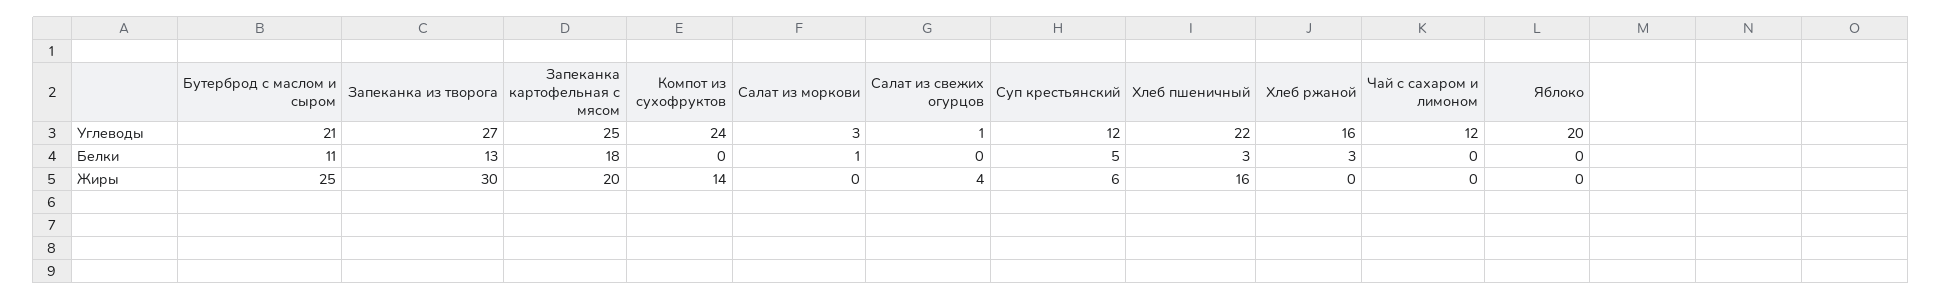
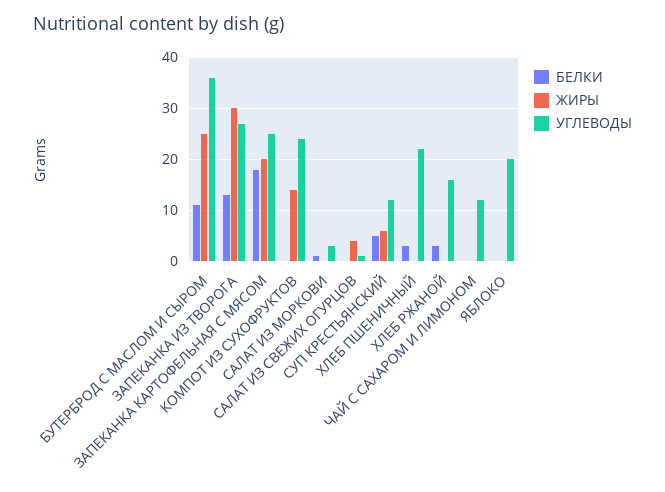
  {
    "Углеводы": {
-     "Бутерброд с маслом и сыром": 21,
+     "Бутерброд с маслом и сыром": 35,
      "Запеканка из творога": 27,
      "Запеканка картофельная с мясом": 25,
      "Компот из сухофруктов": 24,
      "Салат из моркови": 3,
      "Салат из свежих огурцов": 1,
      "Суп крестьянский": 12,
      "Хлеб пшеничный": 22,
      "Хлеб ржаной": 16,
      "Чай с сахаром и лимоном": 12,
      "Яблоко": 20
    },
    "Белки": {
      "Бутерброд с маслом и сыром": 11,
      "Запеканка из творога": 13,
      "Запеканка картофельная с мясом": 18,
      "Компот из сухофруктов": 0,
      "Салат из моркови": 1,
      "Салат из свежих огурцов": 0,
      "Суп крестьянский": 5,
      "Хлеб пшеничный": 3,
      "Хлеб ржаной": 3,
      "Чай с сахаром и лимоном": 0,
      "Яблоко": 0
    },
    "Жиры": {
      "Бутерброд с маслом и сыром": 25,
      "Запеканка из творога": 30,
      "Запеканка картофельная с мясом": 20,
      "Компот из сухофруктов": 14,
      "Салат из моркови": 0,
      "Салат из свежих огурцов": 4,
      "Суп крестьянский": 6,
-     "Хлеб пшеничный": 16,
+     "Хлеб пшеничный": 0,
      "Хлеб ржаной": 0,
      "Чай с сахаром и лимоном": 0,
      "Яблоко": 0
    }
  }

